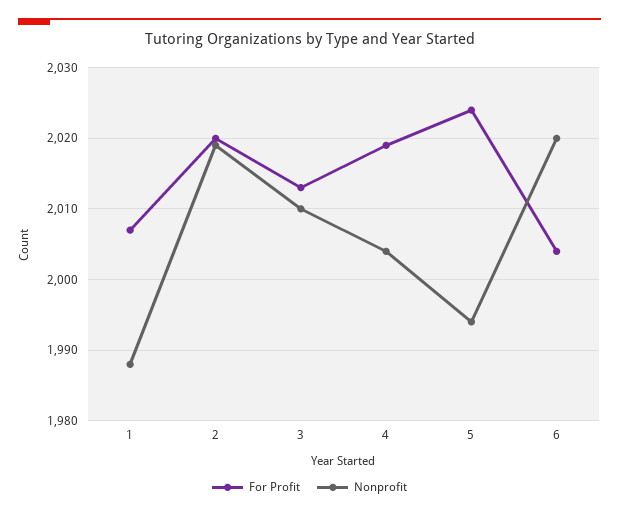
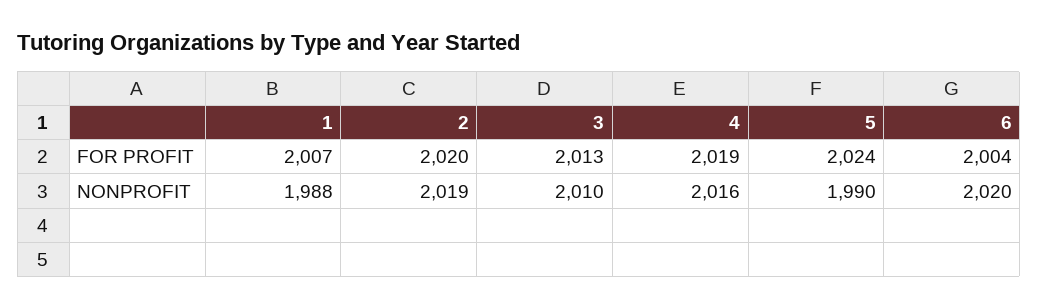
  {
    "For Profit": {
      "1": 2007,
      "2": 2020,
      "3": 2013,
      "4": 2019,
      "5": 2024,
      "6": 2004
    },
    "Nonprofit": {
      "1": 1988,
      "2": 2019,
      "3": 2010,
-     "4": 2004,
+     "4": 2016,
-     "5": 1994,
+     "5": 1990,
      "6": 2020
    }
  }

